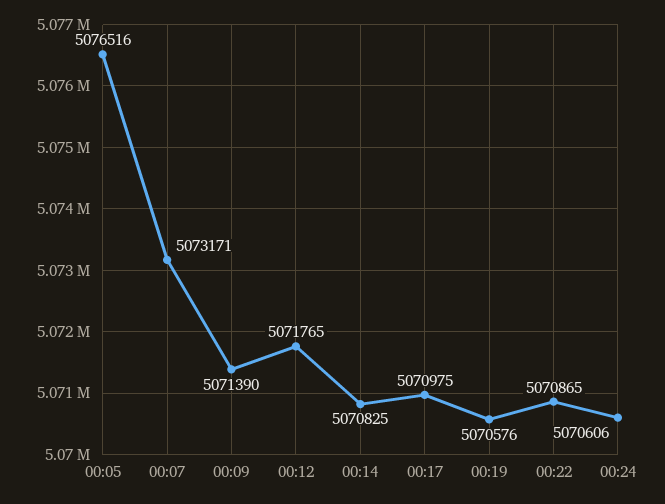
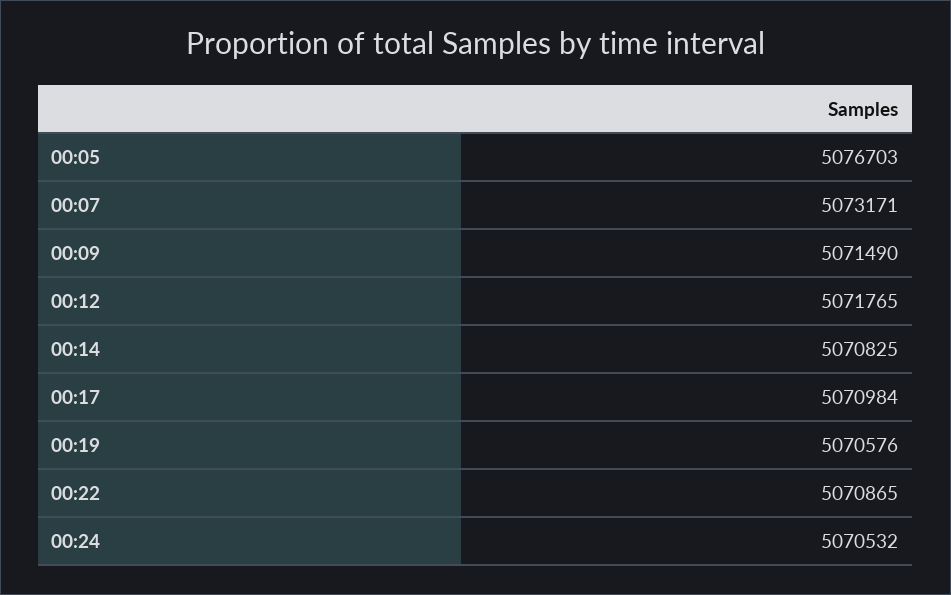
  {
-   "00:05": 5076516,
+   "00:05": 5076703,
    "00:07": 5073171,
-   "00:09": 5071390,
+   "00:09": 5071490,
    "00:12": 5071765,
    "00:14": 5070825,
-   "00:17": 5070975,
+   "00:17": 5070984,
    "00:19": 5070576,
    "00:22": 5070865,
-   "00:24": 5070606
+   "00:24": 5070532
  }

